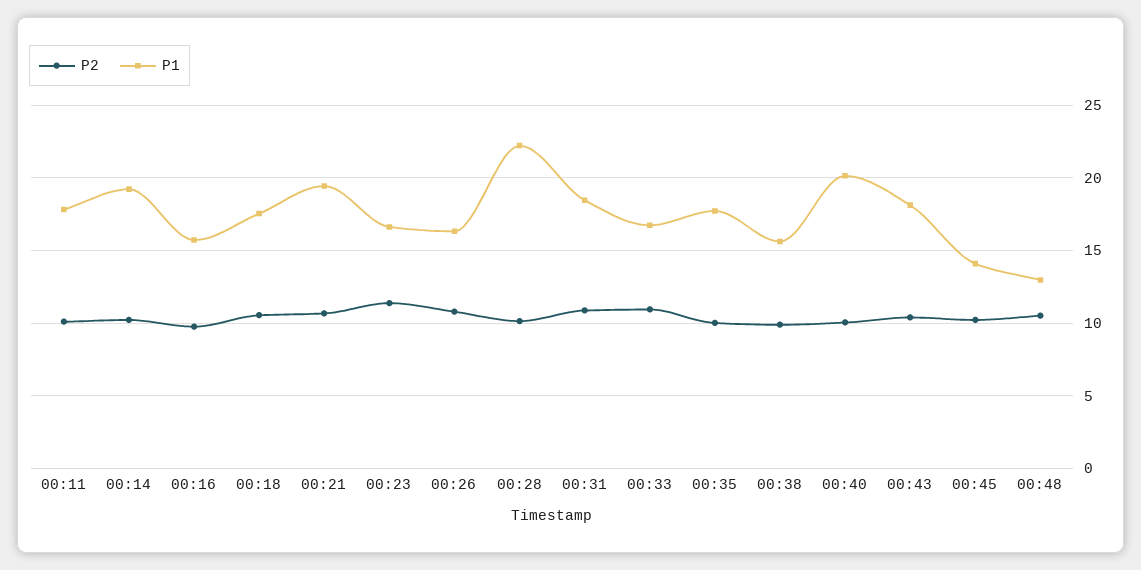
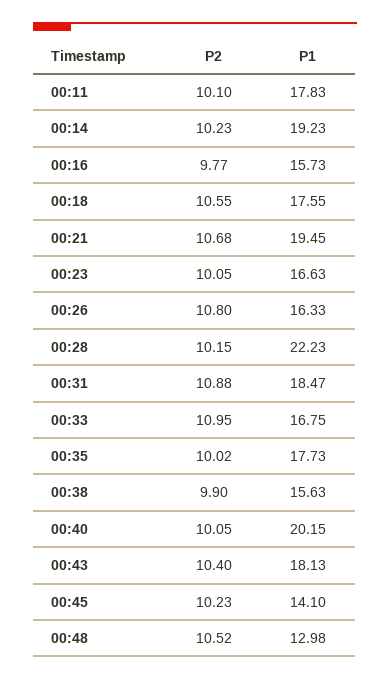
  {
    "P2": {
      "00:11": 10.1,
      "00:14": 10.23,
      "00:16": 9.77,
      "00:18": 10.55,
      "00:21": 10.68,
-     "00:23": 11.5,
+     "00:23": 10.05,
      "00:26": 10.8,
      "00:28": 10.15,
      "00:31": 10.88,
      "00:33": 10.95,
      "00:35": 10.02,
      "00:38": 9.9,
      "00:40": 10.05,
      "00:43": 10.4,
      "00:45": 10.23,
      "00:48": 10.52
    },
    "P1": {
      "00:11": 17.83,
      "00:14": 19.23,
      "00:16": 15.73,
      "00:18": 17.55,
      "00:21": 19.45,
      "00:23": 16.63,
      "00:26": 16.33,
      "00:28": 22.23,
      "00:31": 18.47,
      "00:33": 16.75,
      "00:35": 17.73,
      "00:38": 15.63,
      "00:40": 20.15,
      "00:43": 18.13,
      "00:45": 14.1,
      "00:48": 12.98
    }
  }

